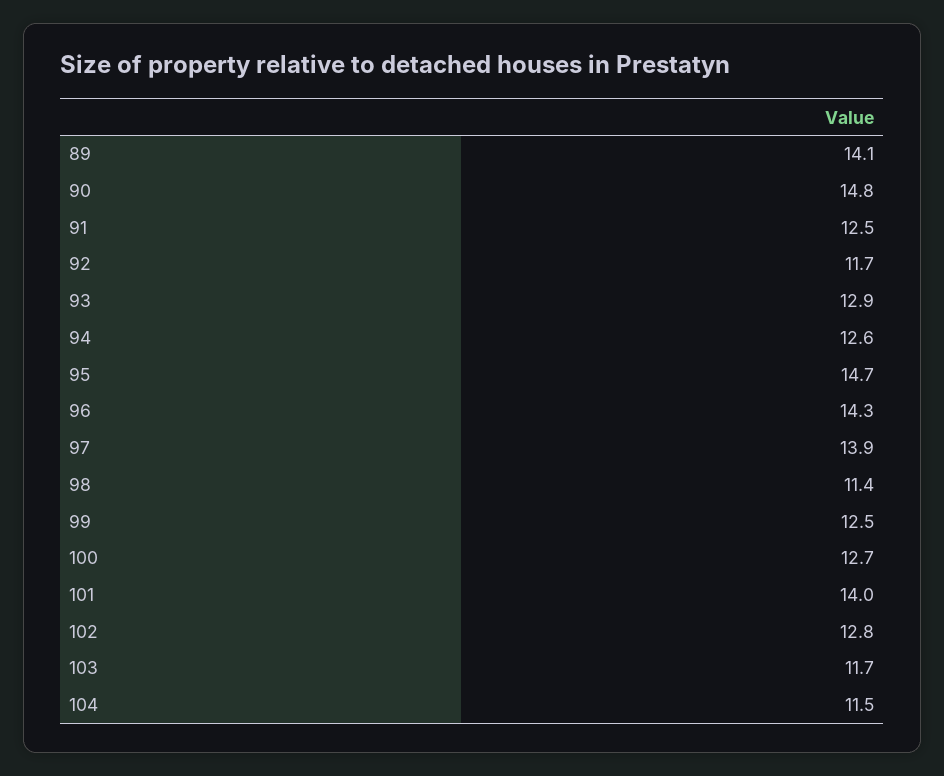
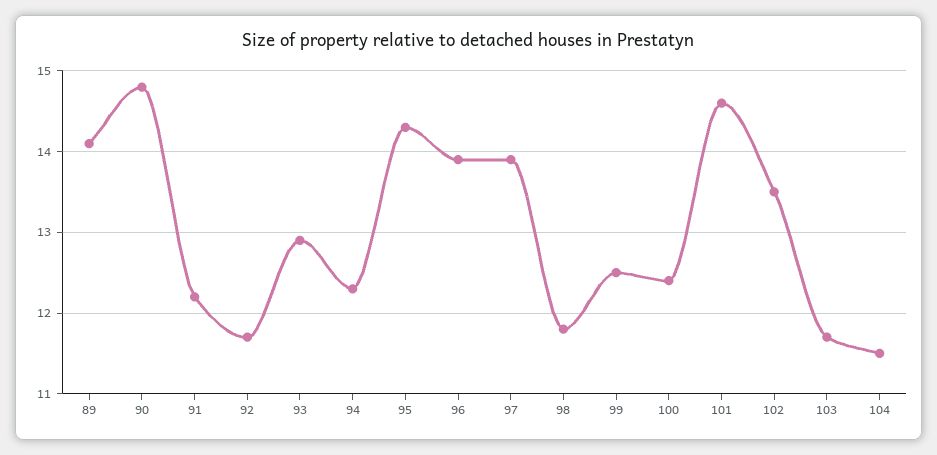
  {
    "89": 14.1,
    "90": 14.8,
-   "91": 12.5,
+   "91": 12.2,
    "92": 11.7,
    "93": 12.9,
-   "94": 12.6,
+   "94": 12.3,
-   "95": 14.7,
+   "95": 14.3,
-   "96": 14.3,
+   "96": 13.9,
    "97": 13.9,
-   "98": 11.4,
+   "98": 11.8,
    "99": 12.5,
-   "100": 12.7,
+   "100": 12.4,
-   "101": 14,
+   "101": 14.6,
-   "102": 12.8,
+   "102": 13.5,
    "103": 11.7,
    "104": 11.5
  }

